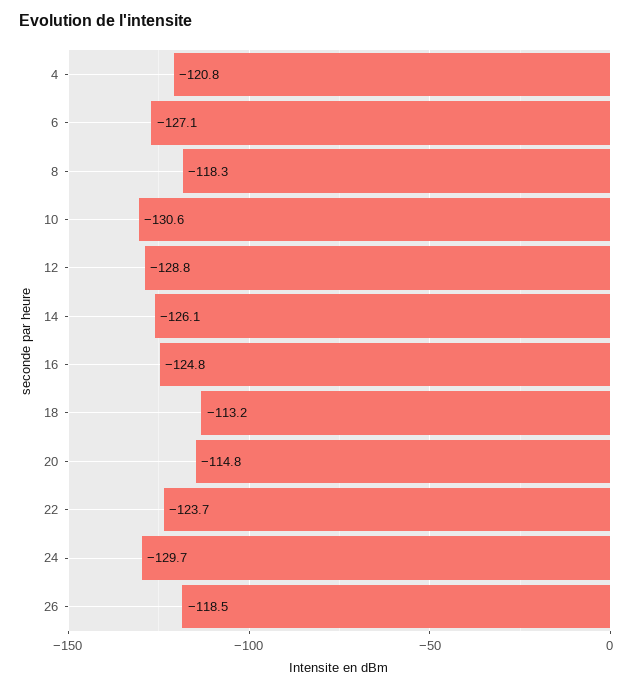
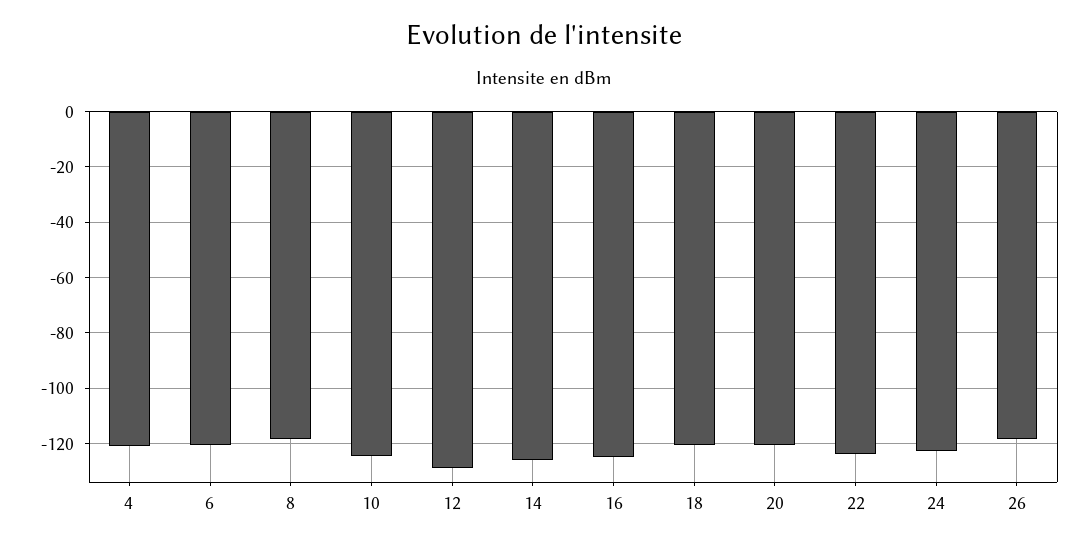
  {
    "4": -120.8,
-   "6": -127.1,
+   "6": -120,
    "8": -118.3,
-   "10": -130.6,
+   "10": -125,
    "12": -128.8,
    "14": -126.1,
    "16": -124.8,
-   "18": -113.2,
+   "18": -120,
-   "20": -114.8,
+   "20": -120,
    "22": -123.7,
-   "24": -129.7,
+   "24": -122.5,
    "26": -118.5
  }

